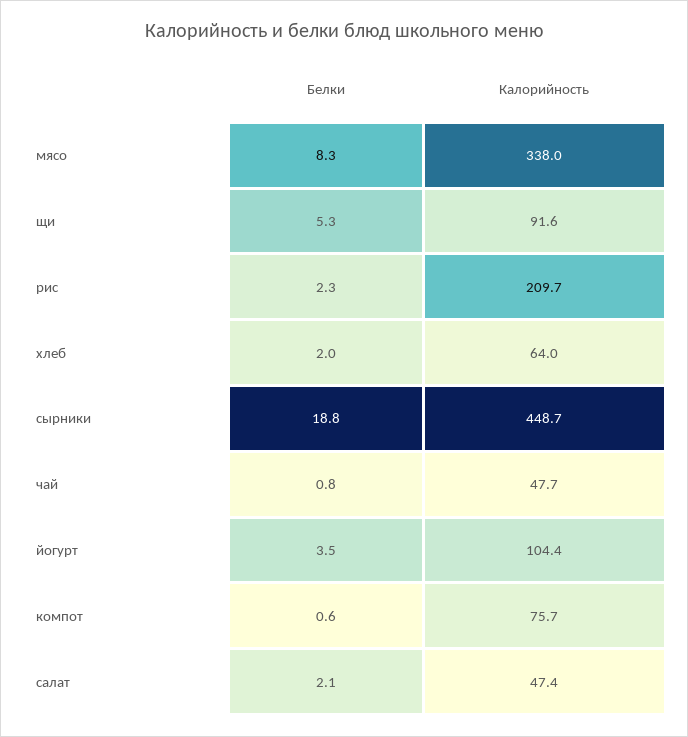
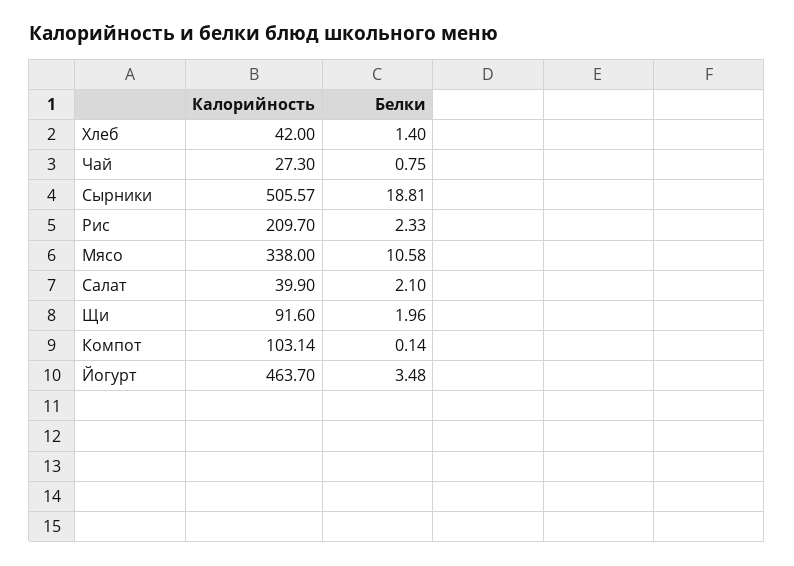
  {
    "Белки": {
-     "мясо": 8.3,
+     "мясо": 10.58,
-     "щи": 5.3,
+     "щи": 1.96,
      "рис": 2.33,
-     "хлеб": 2,
+     "хлеб": 1.4,
      "сырники": 18.81,
      "чай": 0.75,
      "йогурт": 3.48,
-     "компот": 0.6,
+     "компот": 0.14,
      "салат": 2.1
    },
    "Калорийность": {
      "мясо": 338,
      "щи": 91.6,
      "рис": 209.7,
-     "хлеб": 64,
+     "хлеб": 42,
-     "сырники": 448.7,
+     "сырники": 505.57,
-     "чай": 47.7,
+     "чай": 27.3,
-     "йогурт": 104.4,
+     "йогурт": 463.7,
-     "компот": 75.7,
+     "компот": 103.14,
-     "салат": 47.4
+     "салат": 39.9
    }
  }

